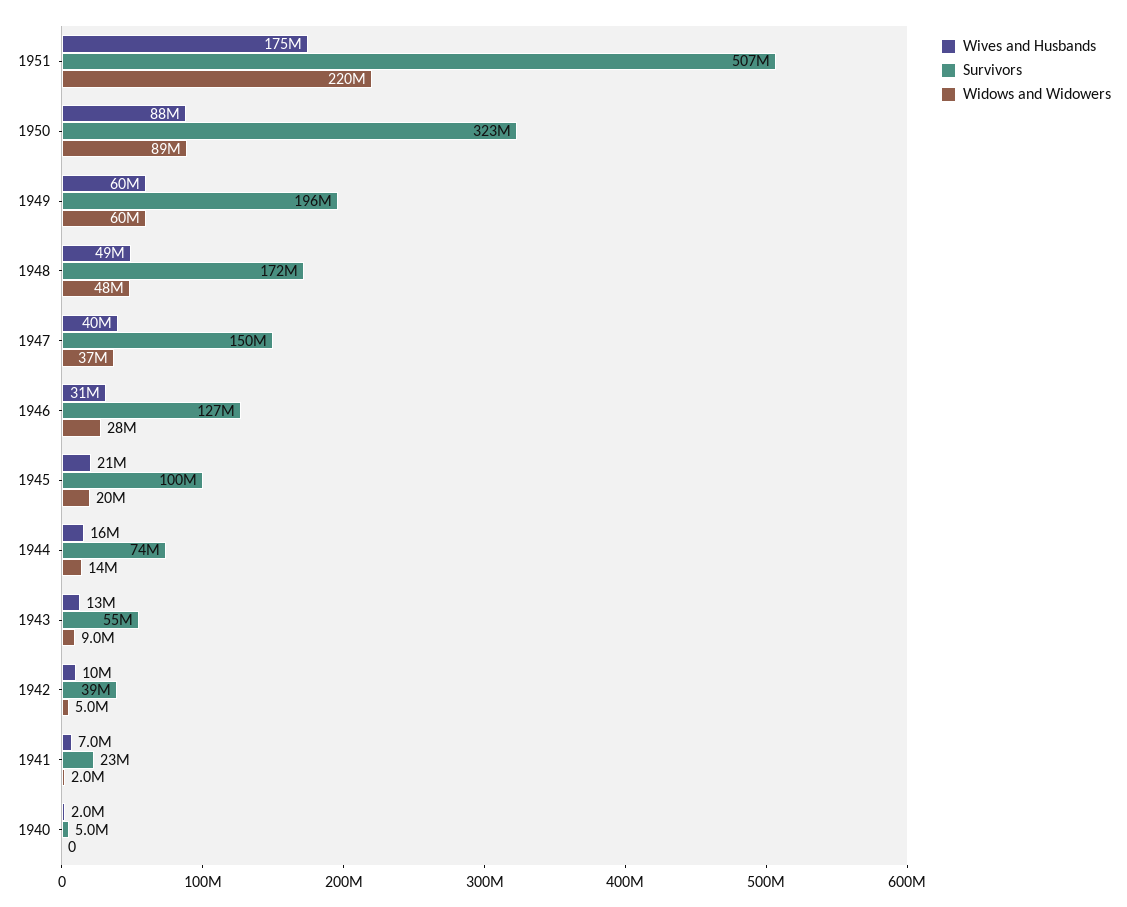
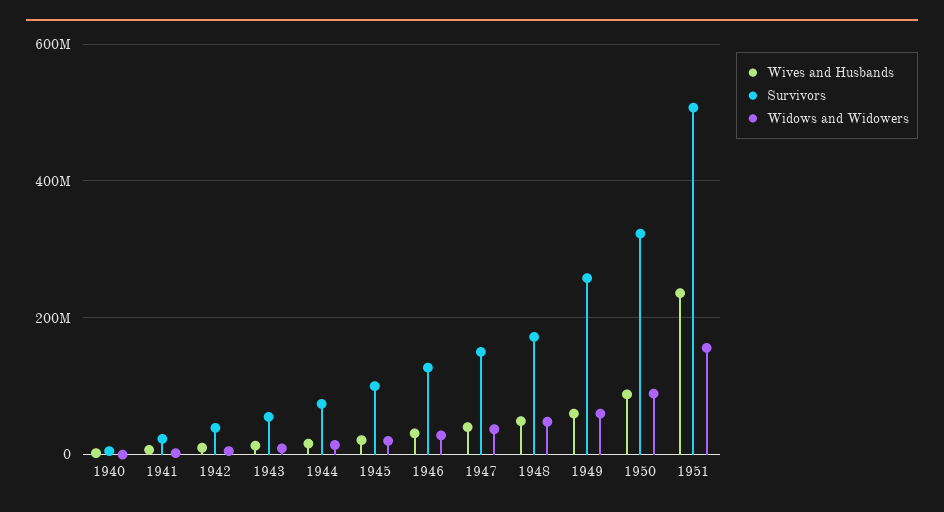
  {
    "Wives and Husbands": {
-     "1951": 175000000,
+     "1951": 240000000,
      "1950": 88000000,
      "1949": 60000000,
      "1948": 49000000,
      "1947": 40000000,
      "1946": 31000000,
      "1945": 21000000,
      "1944": 16000000,
      "1943": 13000000,
      "1942": 10000000,
      "1941": 7000000,
      "1940": 2000000
    },
    "Survivors": {
      "1951": 507000000,
      "1950": 323000000,
-     "1949": 196000000,
+     "1949": 260000000,
      "1948": 172000000,
      "1947": 150000000,
      "1946": 127000000,
      "1945": 100000000,
      "1944": 74000000,
      "1943": 55000000,
      "1942": 39000000,
      "1941": 23000000,
      "1940": 5000000
    },
    "Widows and Widowers": {
-     "1951": 220000000,
+     "1951": 160000000,
      "1950": 89000000,
      "1949": 60000000,
      "1948": 48000000,
      "1947": 37000000,
      "1946": 28000000,
      "1945": 20000000,
      "1944": 14000000,
      "1943": 9000000,
      "1942": 5000000,
      "1941": 2000000,
      "1940": 0
    }
  }

